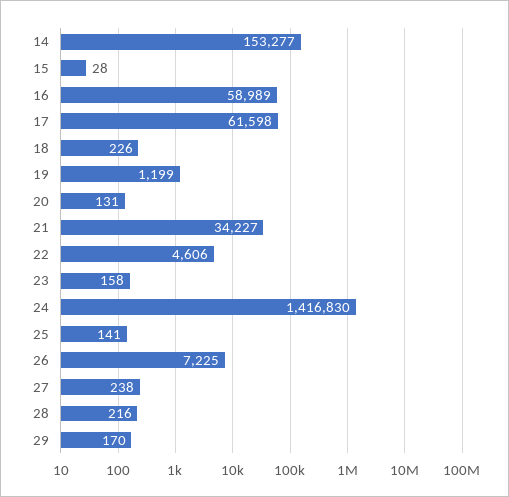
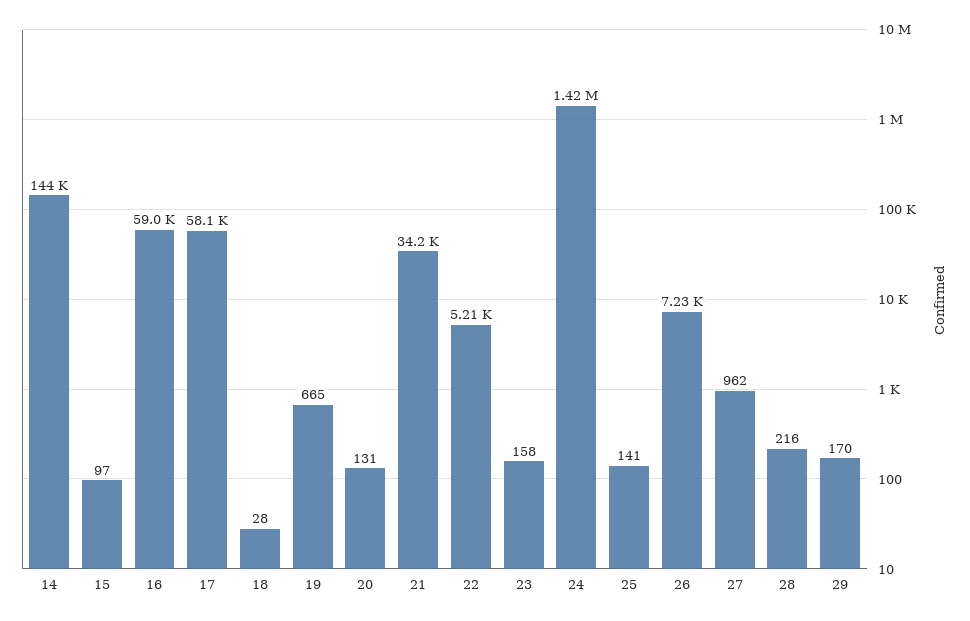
  {
-   "14": 153277,
+   "14": 144000,
-   "15": 28,
+   "15": 97,
    "16": 58989,
-   "17": 61598,
+   "17": 58100,
-   "18": 226,
+   "18": 28,
-   "19": 1199,
+   "19": 665,
    "20": 131,
    "21": 34227,
-   "22": 4606,
+   "22": 5210,
    "23": 158,
    "24": 1416830,
    "25": 141,
    "26": 7225,
-   "27": 238,
+   "27": 962,
    "28": 216,
    "29": 170
  }

